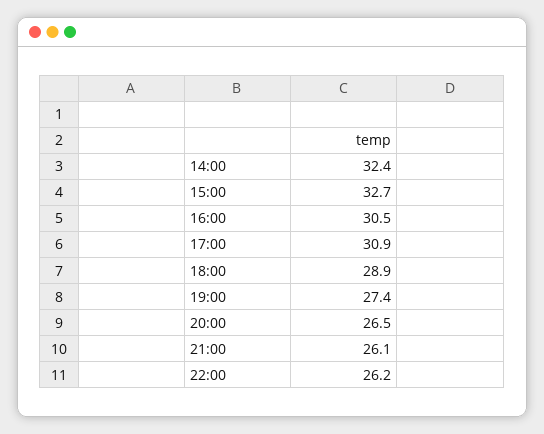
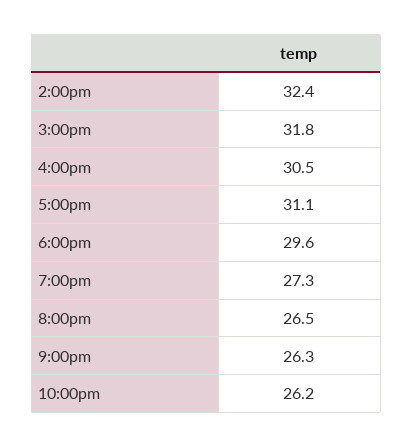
  {
    "14:00": 32.4,
-   "15:00": 32.7,
+   "15:00": 31.8,
    "16:00": 30.5,
-   "17:00": 30.9,
+   "17:00": 31.1,
-   "18:00": 28.9,
+   "18:00": 29.6,
-   "19:00": 27.4,
+   "19:00": 27.3,
    "20:00": 26.5,
-   "21:00": 26.1,
+   "21:00": 26.3,
    "22:00": 26.2
  }

